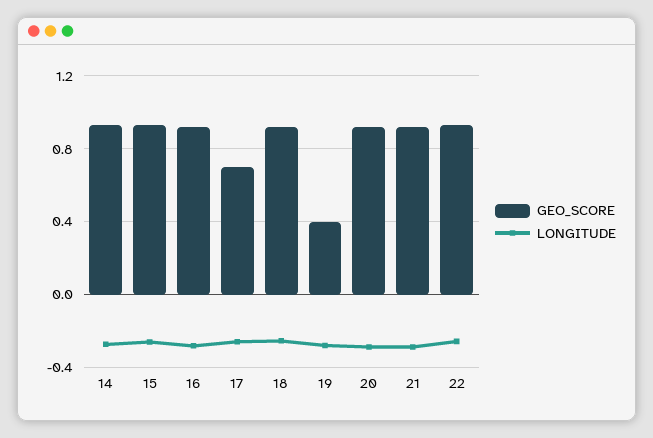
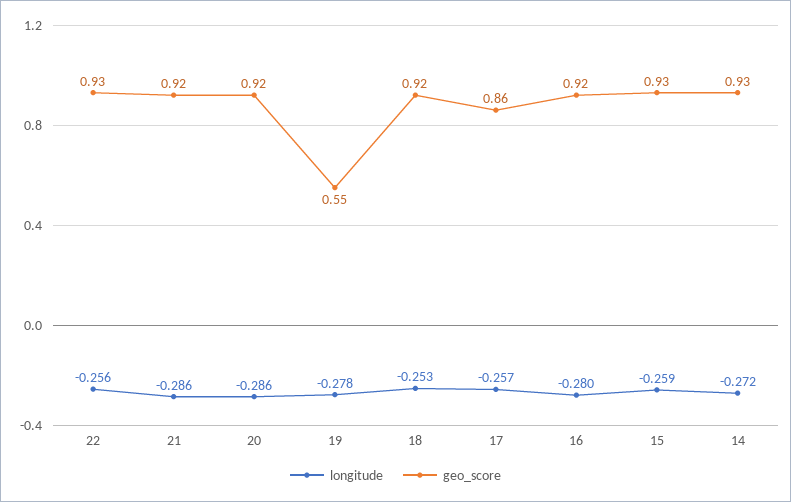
  {
    "GEO_SCORE": {
      "14": 0.93,
      "15": 0.93,
      "16": 0.92,
-     "17": 0.7,
+     "17": 0.86,
      "18": 0.92,
-     "19": 0.4,
+     "19": 0.55,
      "20": 0.92,
      "21": 0.92,
      "22": 0.93
    },
    "LONGITUDE": {
      "14": -0.272,
      "15": -0.259,
      "16": -0.28,
      "17": -0.257,
      "18": -0.253,
      "19": -0.278,
      "20": -0.286,
      "21": -0.286,
      "22": -0.256
    }
  }

